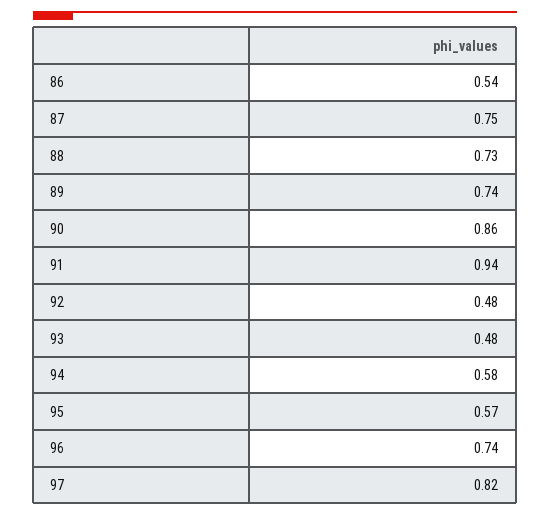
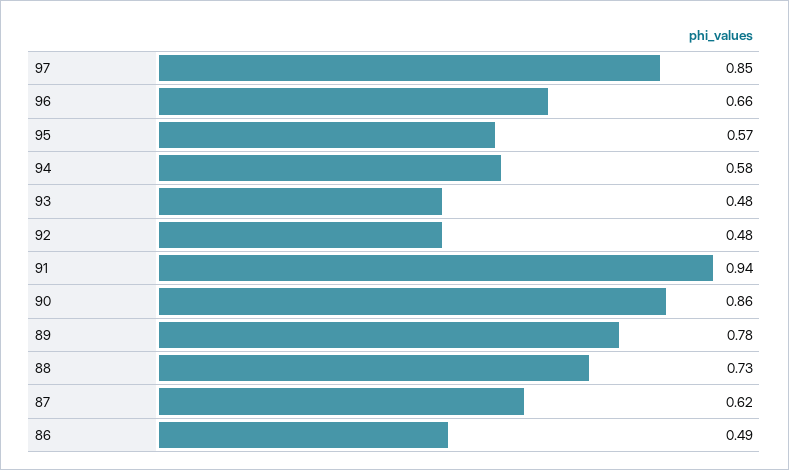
  {
-   "86": 0.54,
+   "86": 0.49,
-   "87": 0.75,
+   "87": 0.62,
    "88": 0.73,
-   "89": 0.74,
+   "89": 0.78,
    "90": 0.86,
    "91": 0.94,
    "92": 0.48,
    "93": 0.48,
    "94": 0.58,
    "95": 0.57,
-   "96": 0.74,
+   "96": 0.66,
-   "97": 0.82
+   "97": 0.85
  }

